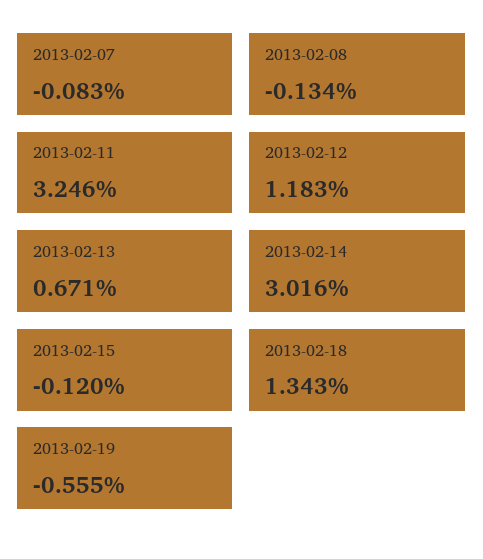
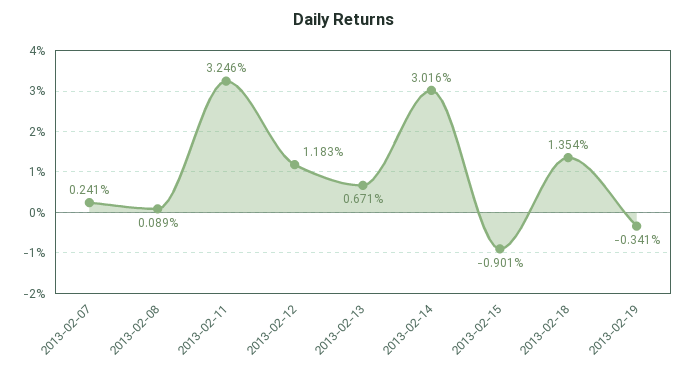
  {
-   "2013-02-07": -0.083,
+   "2013-02-07": 0.241,
-   "2013-02-08": -0.134,
+   "2013-02-08": 0.089,
    "2013-02-11": 3.246,
    "2013-02-12": 1.183,
    "2013-02-13": 0.671,
    "2013-02-14": 3.016,
-   "2013-02-15": -0.12,
+   "2013-02-15": -0.901,
-   "2013-02-18": 1.343,
+   "2013-02-18": 1.354,
-   "2013-02-19": -0.555
+   "2013-02-19": -0.341
  }

